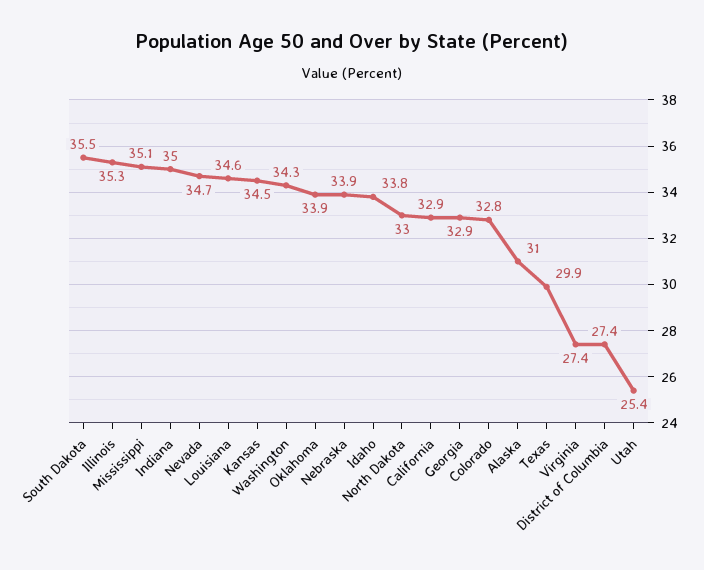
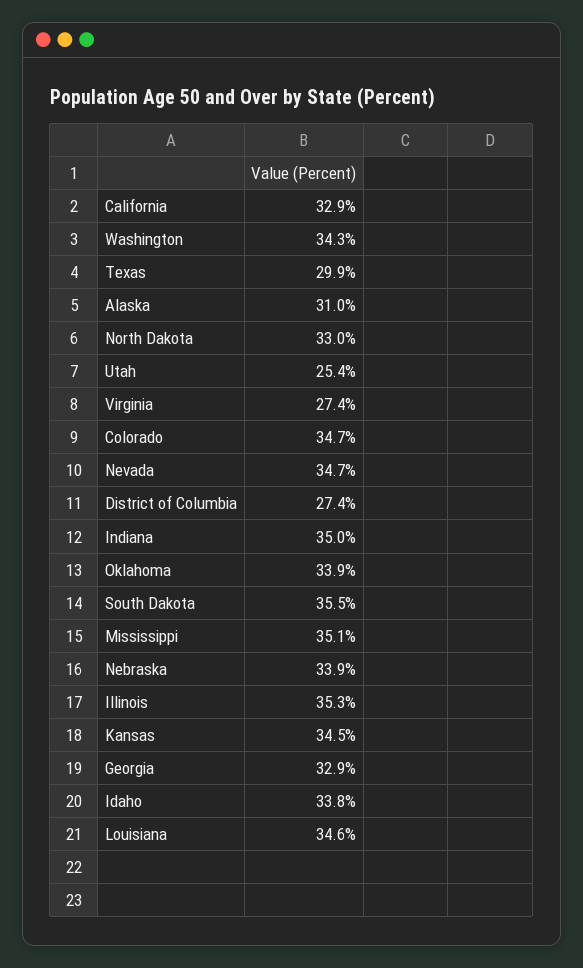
  {
    "South Dakota": 35.5,
    "Illinois": 35.3,
    "Mississippi": 35.1,
    "Indiana": 35,
    "Nevada": 34.7,
    "Louisiana": 34.6,
    "Kansas": 34.5,
    "Washington": 34.3,
    "Oklahoma": 33.9,
    "Nebraska": 33.9,
    "Idaho": 33.8,
    "North Dakota": 33,
    "California": 32.9,
    "Georgia": 32.9,
-   "Colorado": 32.8,
+   "Colorado": 34.7,
    "Alaska": 31,
    "Texas": 29.9,
    "Virginia": 27.4,
    "District of Columbia": 27.4,
    "Utah": 25.4
  }

